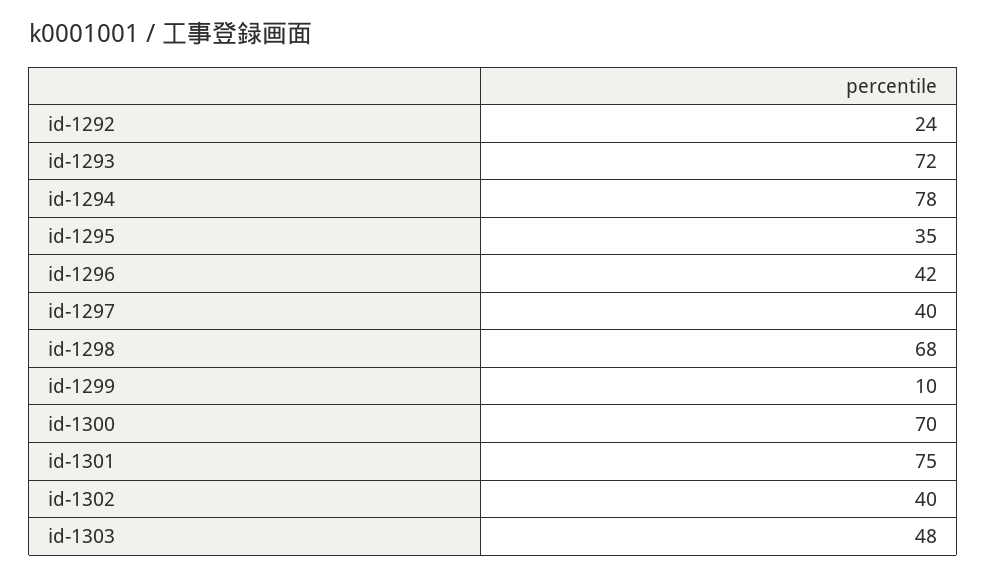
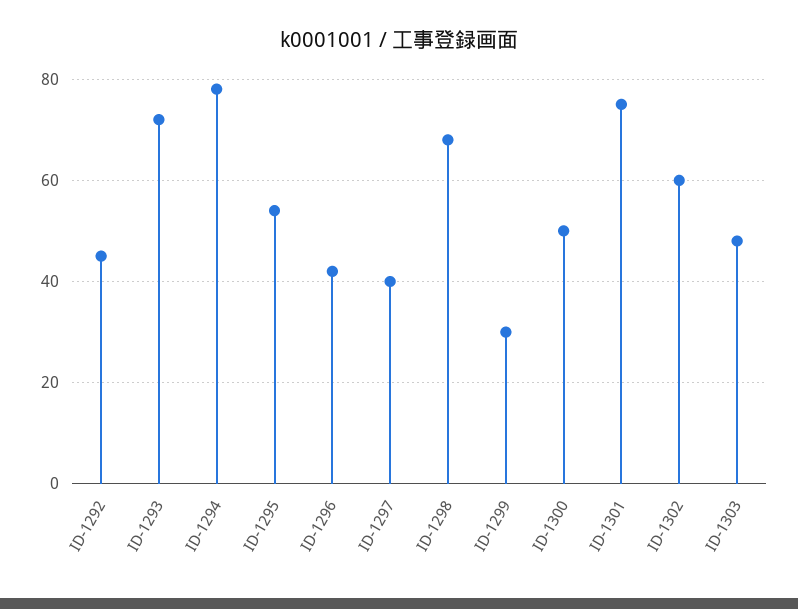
  {
-   "id-1292": 24,
+   "id-1292": 45,
    "id-1293": 72,
    "id-1294": 78,
-   "id-1295": 35,
+   "id-1295": 55,
    "id-1296": 42,
    "id-1297": 40,
    "id-1298": 68,
-   "id-1299": 10,
+   "id-1299": 30,
-   "id-1300": 70,
+   "id-1300": 50,
    "id-1301": 75,
-   "id-1302": 40,
+   "id-1302": 60,
    "id-1303": 48
  }

